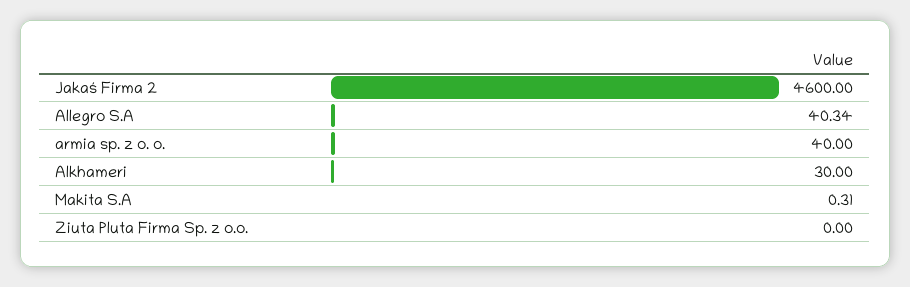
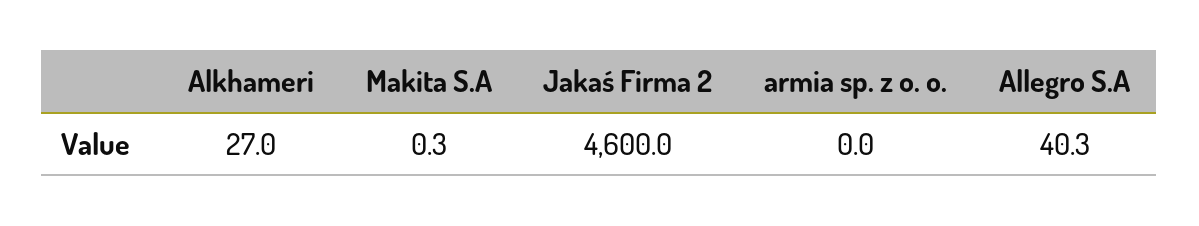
  {
    "Jakaś Firma 2": 4600,
    "Allegro S.A": 40.34,
-   "armia sp. z o. o.": 40,
+   "armia sp. z o. o.": 0,
-   "Alkhameri": 30,
+   "Alkhameri": 27,
-   "Makita S.A": 0.31,
+   "Makita S.A": 0.31
-   "Ziuta Pluta Firma Sp. z o.o.": 0
  }

